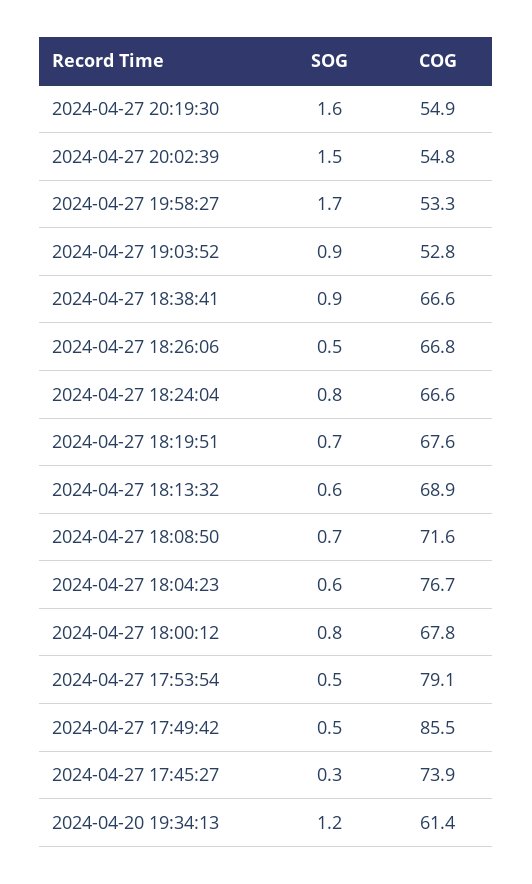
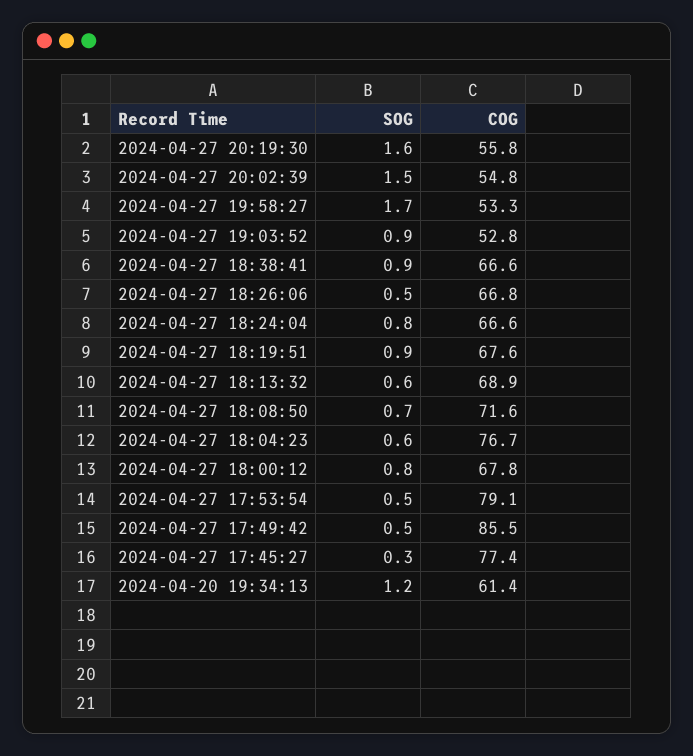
  {
    "SOG": {
      "2024-04-27 20:19:30": 1.6,
      "2024-04-27 20:02:39": 1.5,
      "2024-04-27 19:58:27": 1.7,
      "2024-04-27 19:03:52": 0.9,
      "2024-04-27 18:38:41": 0.9,
      "2024-04-27 18:26:06": 0.5,
      "2024-04-27 18:24:04": 0.8,
-     "2024-04-27 18:19:51": 0.7,
+     "2024-04-27 18:19:51": 0.9,
      "2024-04-27 18:13:32": 0.6,
      "2024-04-27 18:08:50": 0.7,
      "2024-04-27 18:04:23": 0.6,
      "2024-04-27 18:00:12": 0.8,
      "2024-04-27 17:53:54": 0.5,
      "2024-04-27 17:49:42": 0.5,
      "2024-04-27 17:45:27": 0.3,
      "2024-04-20 19:34:13": 1.2
    },
    "COG": {
-     "2024-04-27 20:19:30": 54.9,
+     "2024-04-27 20:19:30": 55.8,
      "2024-04-27 20:02:39": 54.8,
      "2024-04-27 19:58:27": 53.3,
      "2024-04-27 19:03:52": 52.8,
      "2024-04-27 18:38:41": 66.6,
      "2024-04-27 18:26:06": 66.8,
      "2024-04-27 18:24:04": 66.6,
      "2024-04-27 18:19:51": 67.6,
      "2024-04-27 18:13:32": 68.9,
      "2024-04-27 18:08:50": 71.6,
      "2024-04-27 18:04:23": 76.7,
      "2024-04-27 18:00:12": 67.8,
      "2024-04-27 17:53:54": 79.1,
      "2024-04-27 17:49:42": 85.5,
-     "2024-04-27 17:45:27": 73.9,
+     "2024-04-27 17:45:27": 77.4,
      "2024-04-20 19:34:13": 61.4
    }
  }

